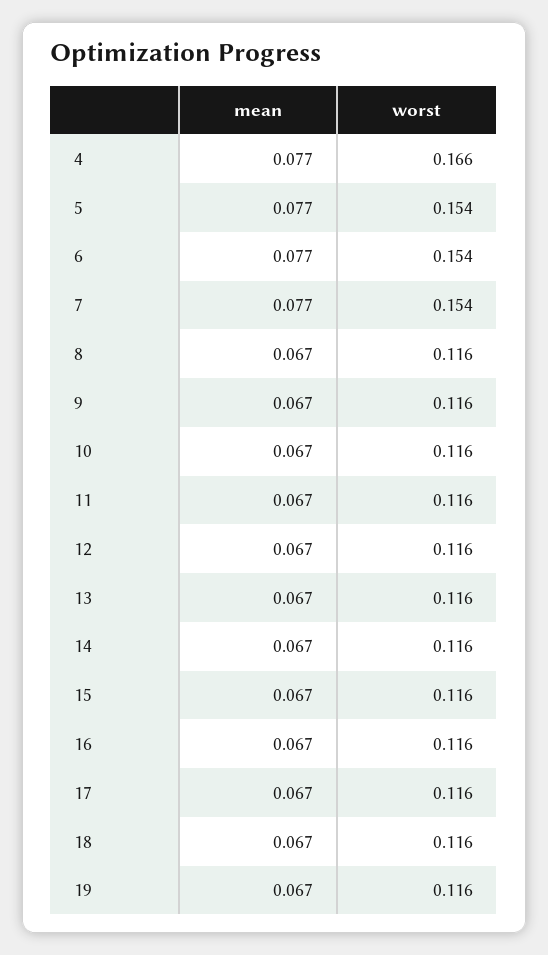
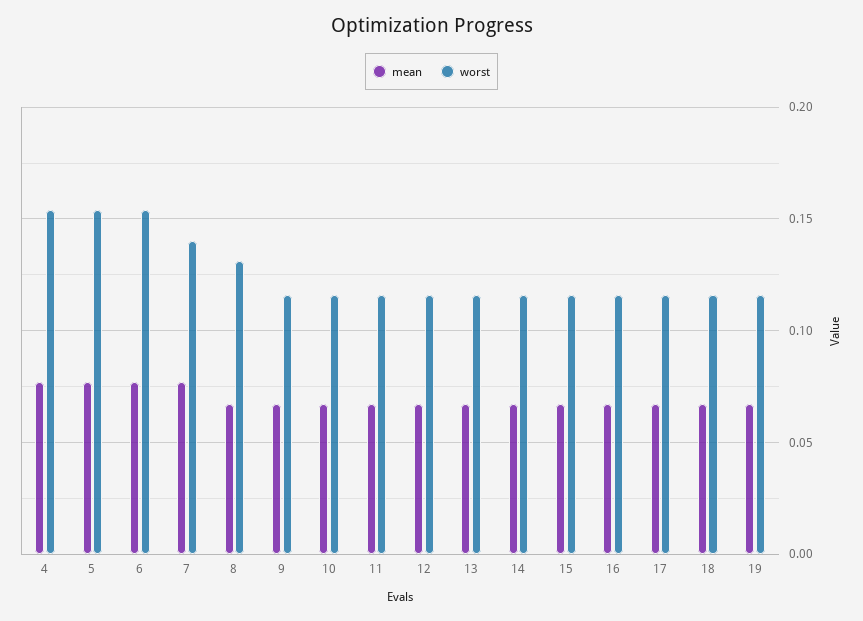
  {
    "mean": {
      "4": 0.077,
      "5": 0.077,
      "6": 0.077,
      "7": 0.077,
      "8": 0.067,
      "9": 0.067,
      "10": 0.067,
      "11": 0.067,
      "12": 0.067,
      "13": 0.067,
      "14": 0.067,
      "15": 0.067,
      "16": 0.067,
      "17": 0.067,
      "18": 0.067,
      "19": 0.067
    },
    "worst": {
-     "4": 0.166,
+     "4": 0.155,
      "5": 0.154,
      "6": 0.154,
-     "7": 0.154,
+     "7": 0.14,
-     "8": 0.116,
+     "8": 0.13,
      "9": 0.116,
      "10": 0.116,
      "11": 0.116,
      "12": 0.116,
      "13": 0.116,
      "14": 0.116,
      "15": 0.116,
      "16": 0.116,
      "17": 0.116,
      "18": 0.116,
      "19": 0.116
    }
  }

